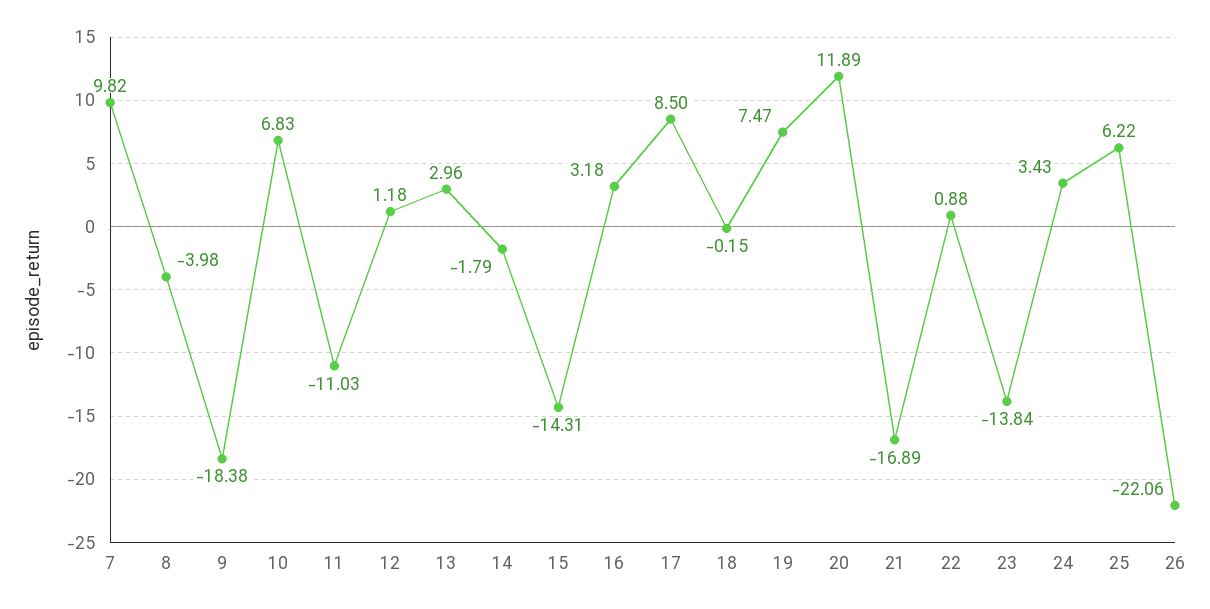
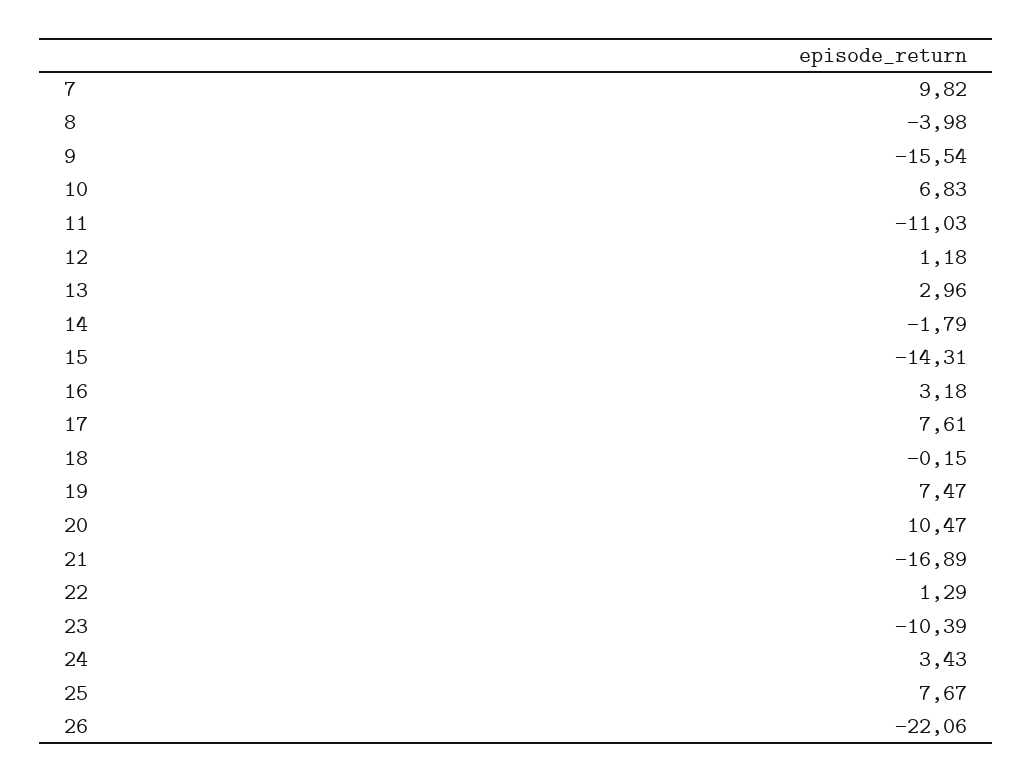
  {
    "7": 9.82,
    "8": -3.98,
-   "9": -18.38,
+   "9": -15.54,
    "10": 6.83,
    "11": -11.03,
    "12": 1.18,
    "13": 2.96,
    "14": -1.79,
    "15": -14.31,
    "16": 3.18,
-   "17": 8.5,
+   "17": 7.61,
    "18": -0.15,
    "19": 7.47,
-   "20": 11.89,
+   "20": 10.47,
    "21": -16.89,
-   "22": 0.88,
+   "22": 1.29,
-   "23": -13.84,
+   "23": -10.39,
    "24": 3.43,
-   "25": 6.22,
+   "25": 7.67,
    "26": -22.06
  }

